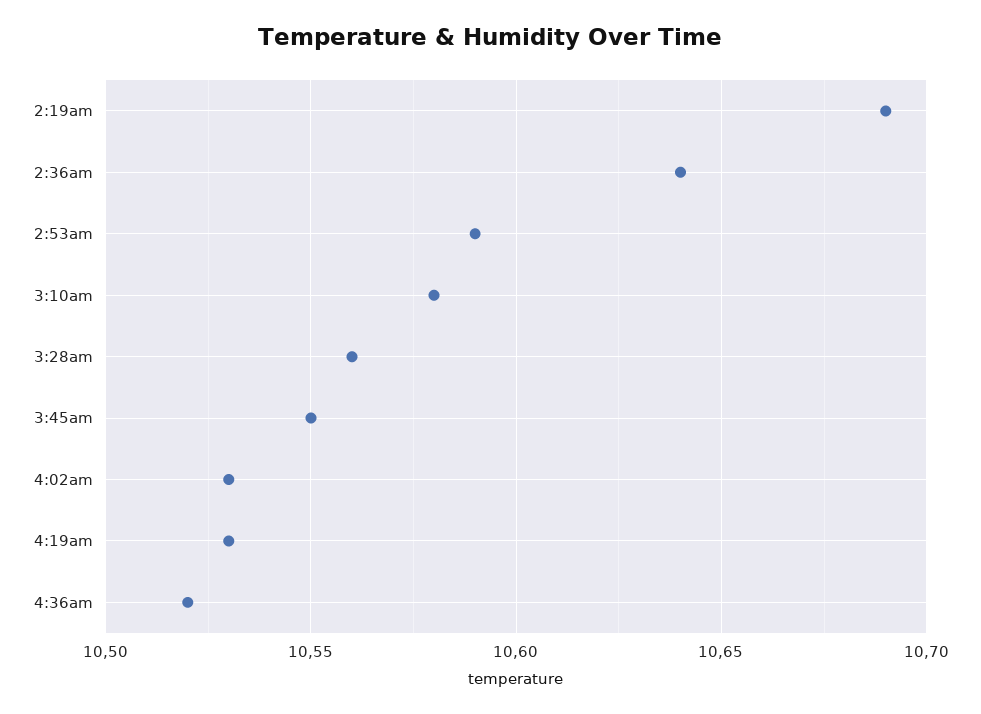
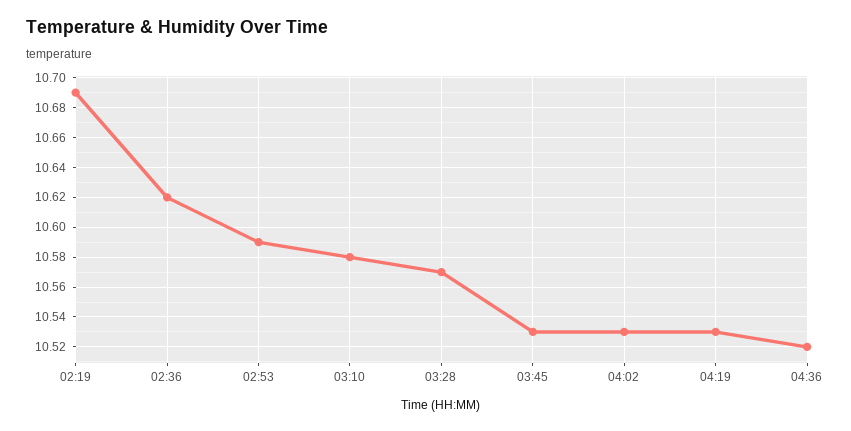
  {
    "2:19am": 10.69,
-   "2:36am": 10.64,
+   "2:36am": 10.62,
    "2:53am": 10.59,
    "3:10am": 10.58,
-   "3:28am": 10.56,
+   "3:28am": 10.57,
-   "3:45am": 10.55,
+   "3:45am": 10.53,
    "4:02am": 10.53,
    "4:19am": 10.53,
    "4:36am": 10.52
  }

